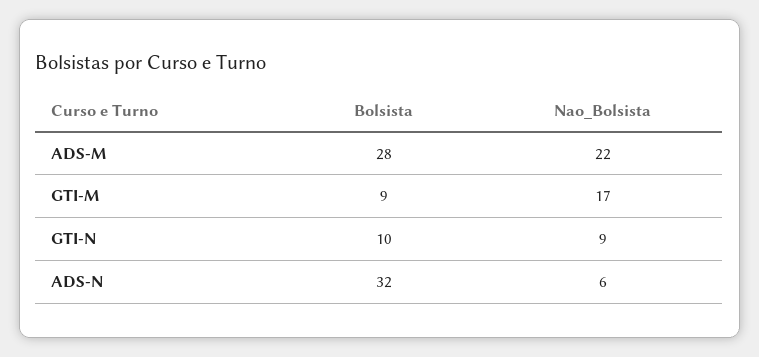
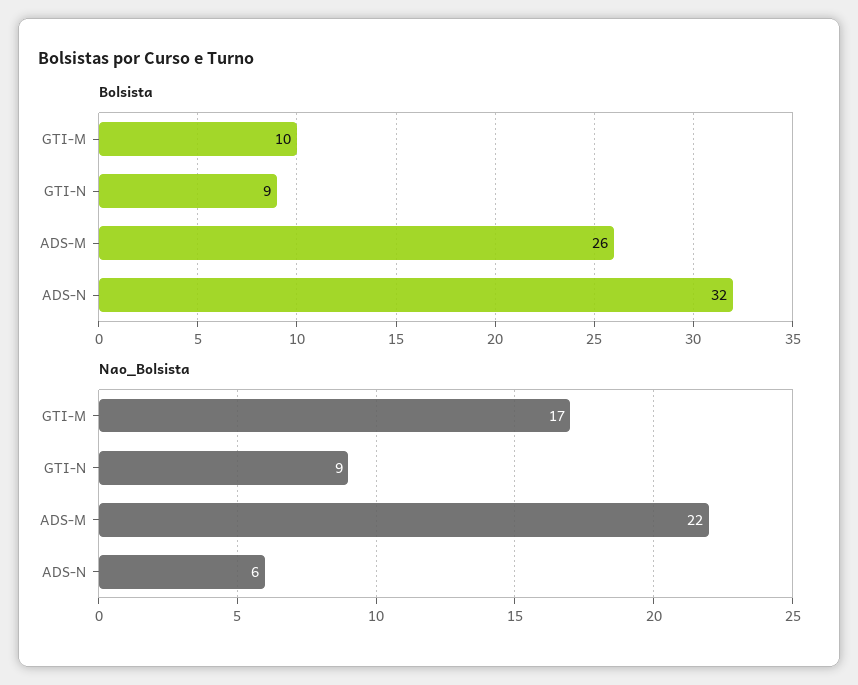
  {
    "Bolsista": {
-     "ADS-M": 28,
+     "ADS-M": 26,
-     "GTI-M": 9,
+     "GTI-M": 10,
-     "GTI-N": 10,
+     "GTI-N": 9,
      "ADS-N": 32
    },
    "Nao_Bolsista": {
      "ADS-M": 22,
      "GTI-M": 17,
      "GTI-N": 9,
      "ADS-N": 6
    }
  }

